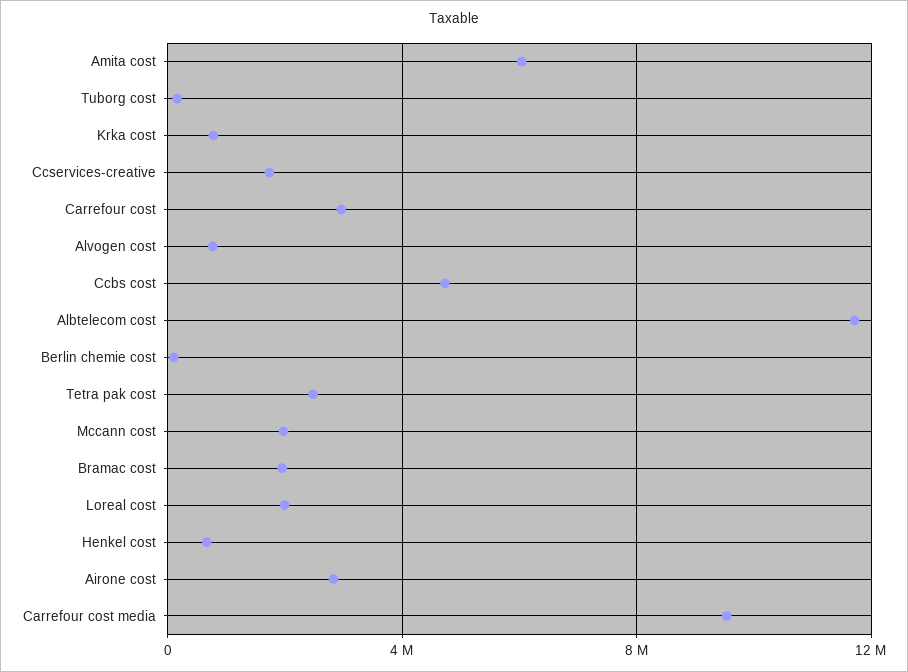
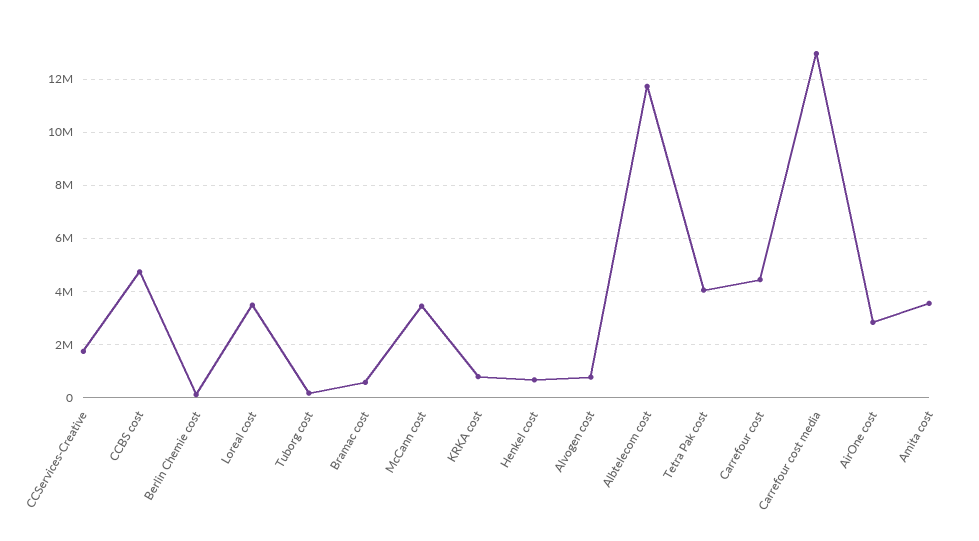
  {
-   "Amita cost": 6000000,
+   "Amita cost": 3500000,
    "Tuborg cost": 250000,
    "Krka cost": 750000,
    "Ccservices-creative": 1750000,
-   "Carrefour cost": 3000000,
+   "Carrefour cost": 4500000,
    "Alvogen cost": 750000,
    "Ccbs cost": 4750000,
    "Albtelecom cost": 11750000,
    "Berlin chemie cost": 0,
-   "Tetra pak cost": 2500000,
+   "Tetra pak cost": 4000000,
-   "Mccann cost": 2000000,
+   "Mccann cost": 3500000,
-   "Bramac cost": 2000000,
+   "Bramac cost": 500000,
-   "Loreal cost": 2000000,
+   "Loreal cost": 3500000,
    "Henkel cost": 750000,
    "Airone cost": 2750000,
-   "Carrefour cost media": 9500000
+   "Carrefour cost media": 13000000
  }

